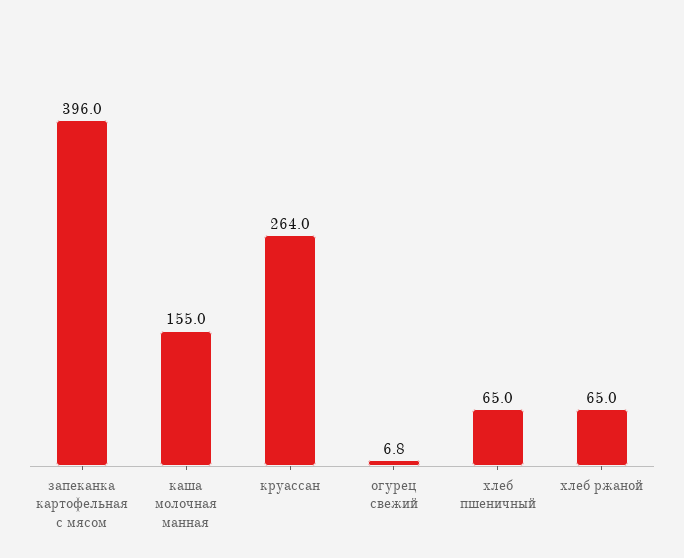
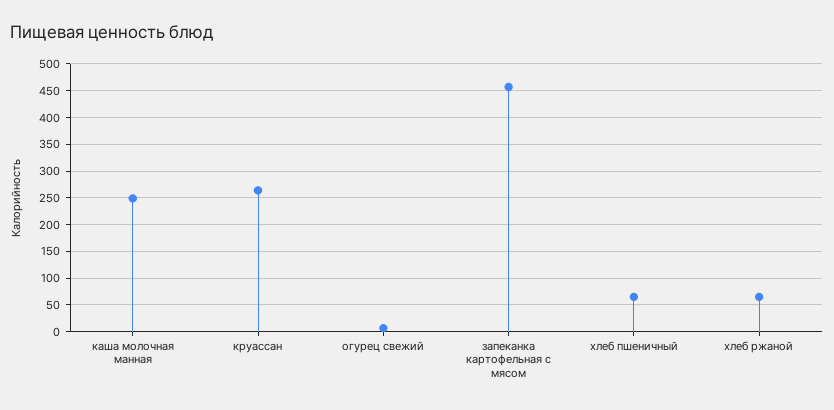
  {
-   "запеканка картофельная с мясом": 396,
+   "запеканка картофельная с мясом": 450,
-   "каша молочная манная": 155,
+   "каша молочная манная": 250,
    "круассан": 264,
    "огурец свежий": 6.8,
    "хлеб пшеничный": 65,
    "хлеб ржаной": 65
  }

